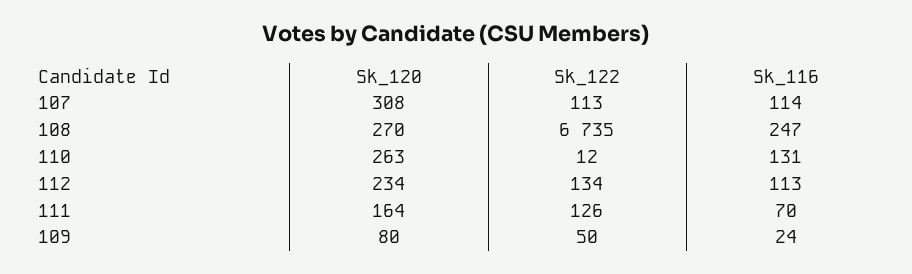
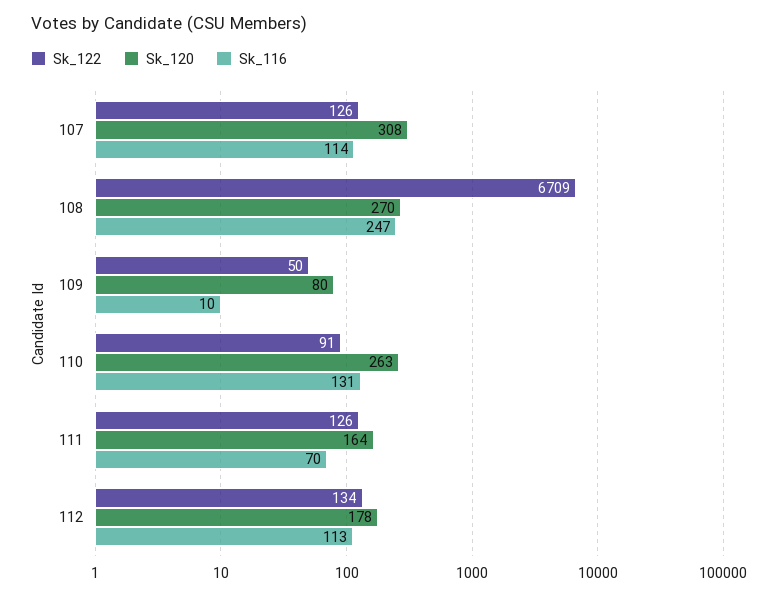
  {
    "Sk_120": {
      "107": 308,
      "108": 270,
      "110": 263,
-     "112": 234,
+     "112": 178,
      "111": 164,
      "109": 80
    },
    "Sk_122": {
-     "107": 113,
+     "107": 126,
-     "108": 6735,
+     "108": 6709,
-     "110": 12,
+     "110": 91,
      "112": 134,
      "111": 126,
      "109": 50
    },
    "Sk_116": {
      "107": 114,
      "108": 247,
      "110": 131,
      "112": 113,
      "111": 70,
-     "109": 24
+     "109": 10
    }
  }

